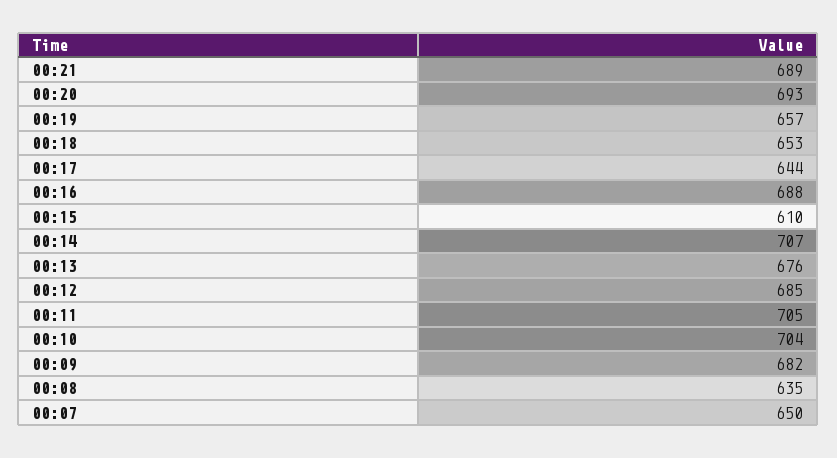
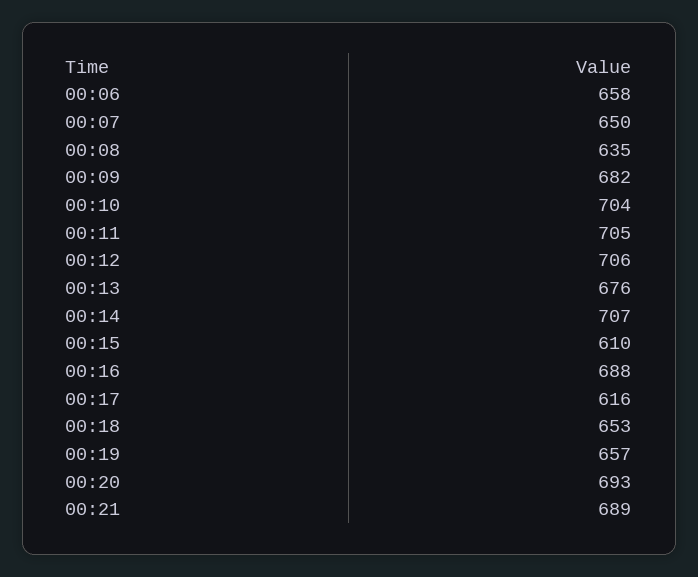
  {
    "00:21": 689,
    "00:20": 693,
    "00:19": 657,
    "00:18": 653,
-   "00:17": 644,
+   "00:17": 616,
    "00:16": 688,
    "00:15": 610,
    "00:14": 707,
    "00:13": 676,
-   "00:12": 685,
+   "00:12": 706,
    "00:11": 705,
    "00:10": 704,
    "00:09": 682,
    "00:08": 635,
-   "00:07": 650
+   "00:07": 650,
+   "00:06": 658
  }

